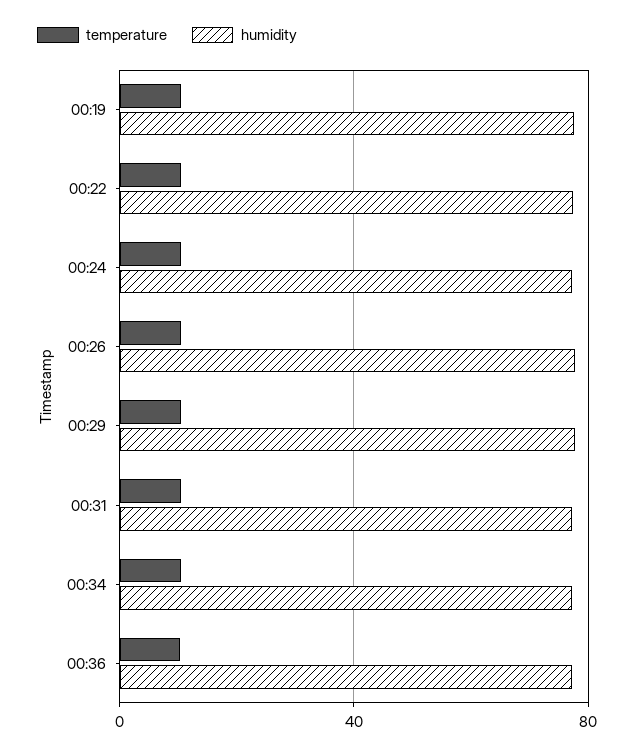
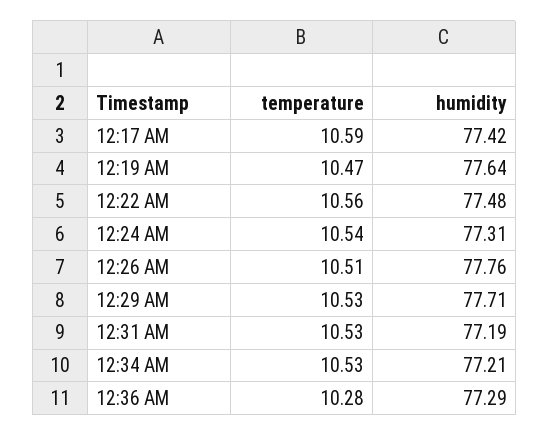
  {
    "temperature": {
      "00:19": 10.47,
      "00:22": 10.56,
      "00:24": 10.54,
      "00:26": 10.51,
      "00:29": 10.53,
      "00:31": 10.53,
      "00:34": 10.53,
-     "00:36": 10.28
+     "00:36": 10.28,
+     "12:17 AM": 10.59
    },
    "humidity": {
      "00:19": 77.64,
      "00:22": 77.48,
      "00:24": 77.31,
      "00:26": 77.76,
      "00:29": 77.71,
      "00:31": 77.19,
      "00:34": 77.21,
-     "00:36": 77.29
+     "00:36": 77.29,
+     "12:17 AM": 77.42
    }
  }

